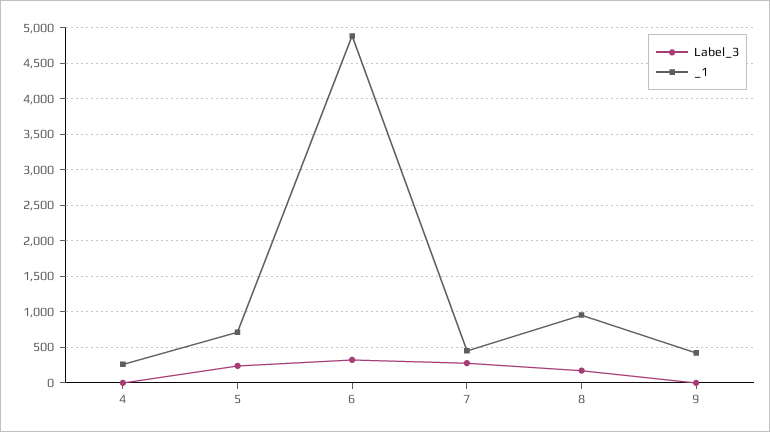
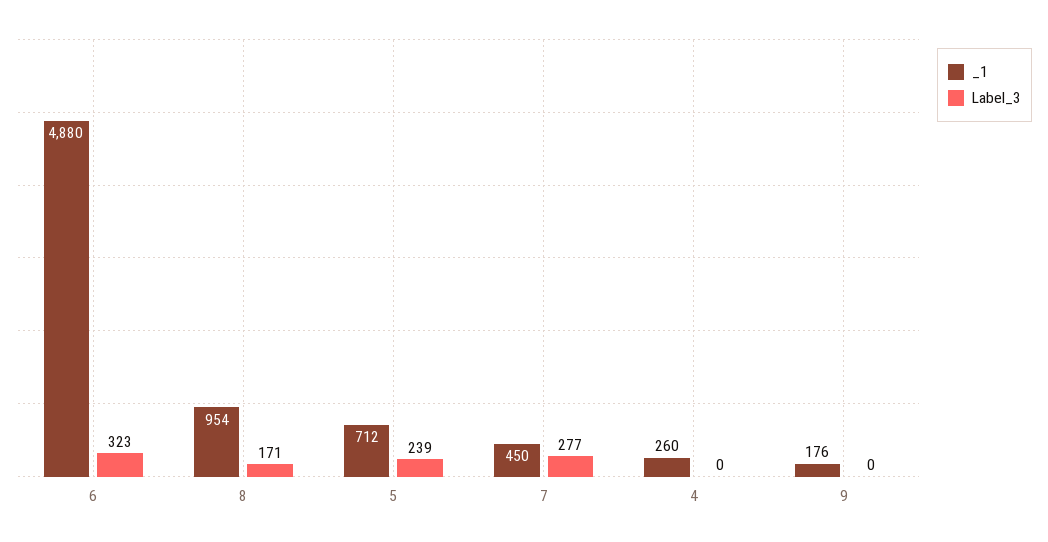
  {
    "Label_3": {
      "4": 0,
      "5": 239,
      "6": 323,
      "7": 277,
      "8": 171,
      "9": 0
    },
    "_1": {
      "4": 260,
      "5": 712,
      "6": 4880,
      "7": 450,
      "8": 954,
-     "9": 400
+     "9": 176
    }
  }

